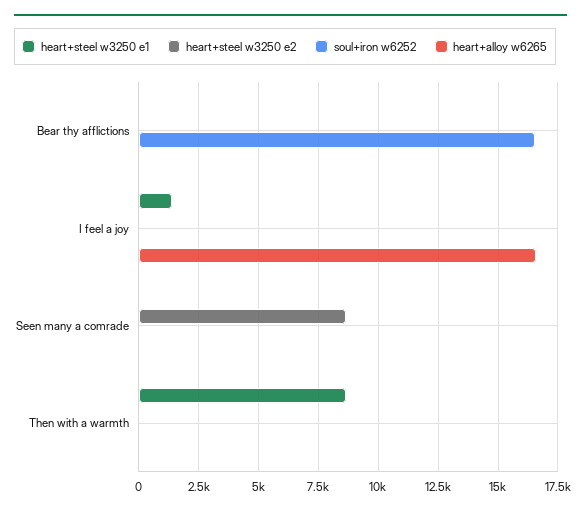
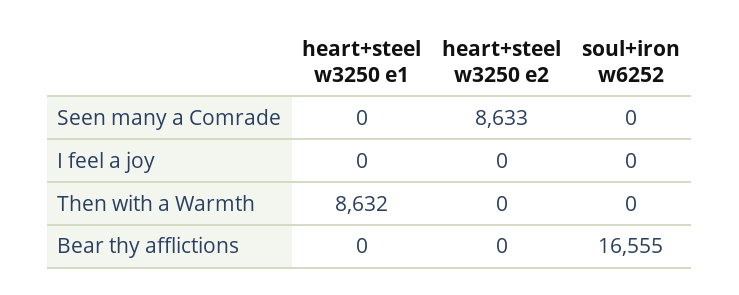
  {
    "heart+steel w3250 e1": {
      "Bear thy afflictions": 0,
-     "I feel a joy": 1500,
+     "I feel a joy": 0,
      "Seen many a comrade": 0,
      "Then with a warmth": 8632
    },
    "heart+steel w3250 e2": {
      "Bear thy afflictions": 0,
      "I feel a joy": 0,
      "Seen many a comrade": 8633,
      "Then with a warmth": 0
    },
    "soul+iron w6252": {
      "Bear thy afflictions": 16555,
      "I feel a joy": 0,
      "Seen many a comrade": 0,
      "Then with a warmth": 0
-   },
+   }
-   "heart+alloy w6265": {
-     "Bear thy afflictions": 0,
-     "I feel a joy": 16500,
-     "Seen many a comrade": 0,
-     "Then with a warmth": 0
-   }
  }

